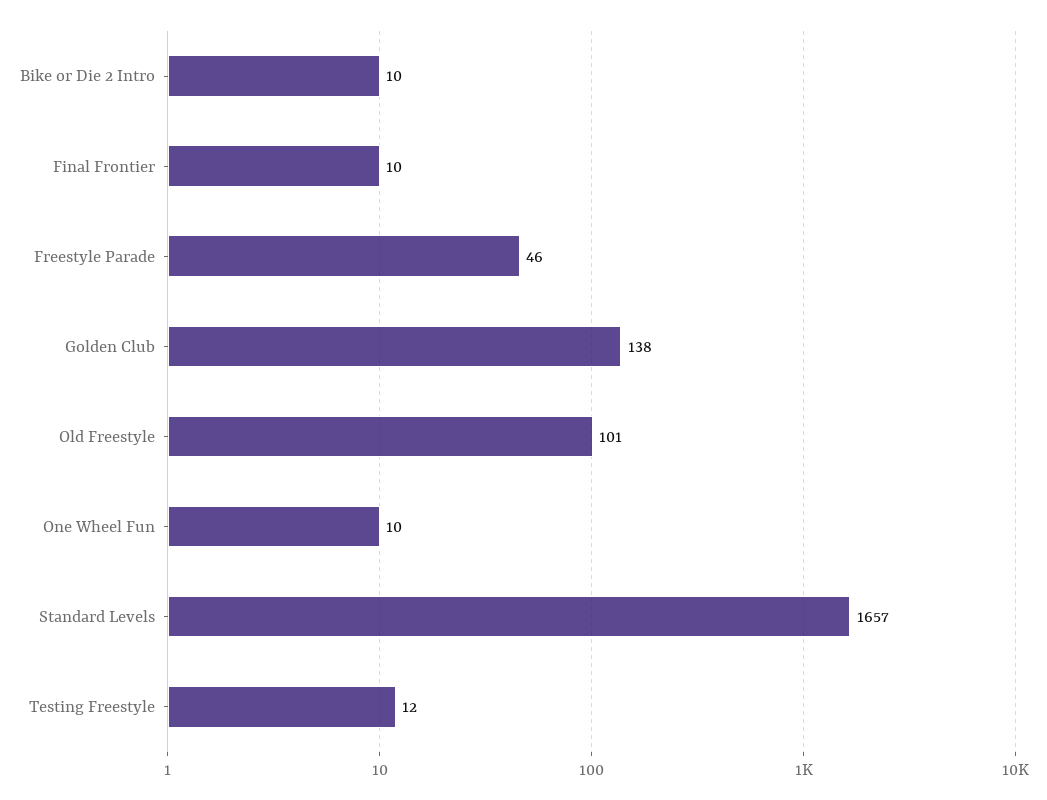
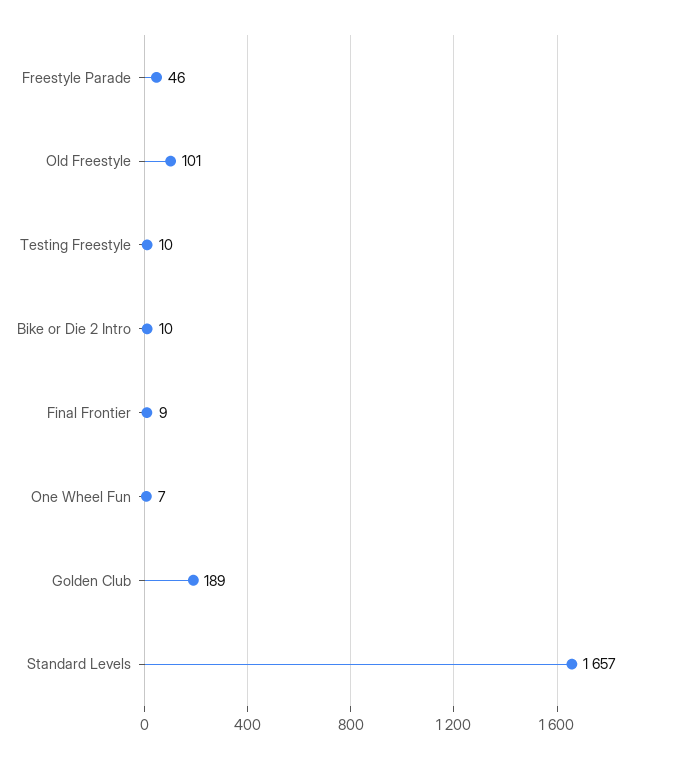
  {
    "Bike or Die 2 Intro": 10,
-   "Final Frontier": 10,
+   "Final Frontier": 9,
    "Freestyle Parade": 46,
-   "Golden Club": 138,
+   "Golden Club": 189,
    "Old Freestyle": 101,
-   "One Wheel Fun": 10,
+   "One Wheel Fun": 7,
    "Standard Levels": 1657,
-   "Testing Freestyle": 12
+   "Testing Freestyle": 10
  }

